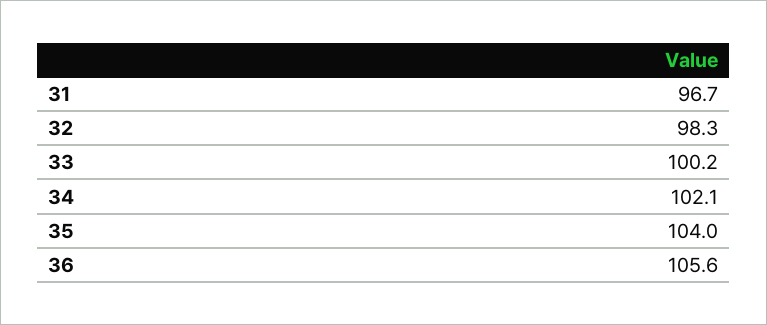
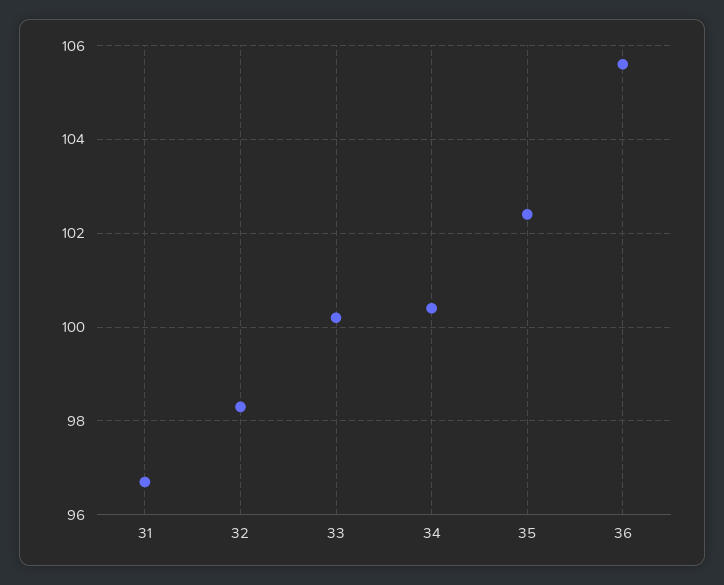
  {
    "31": 96.7,
    "32": 98.3,
    "33": 100.2,
-   "34": 102.1,
+   "34": 100.5,
-   "35": 104,
+   "35": 102.5,
    "36": 105.6
  }

